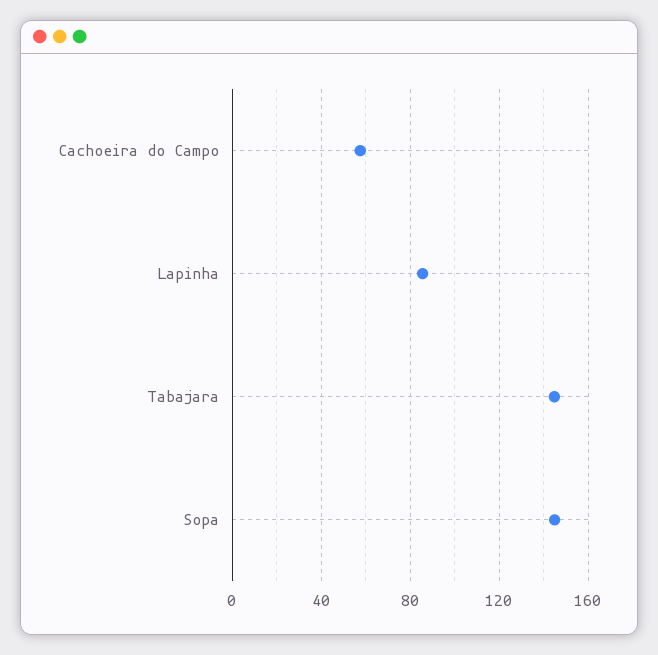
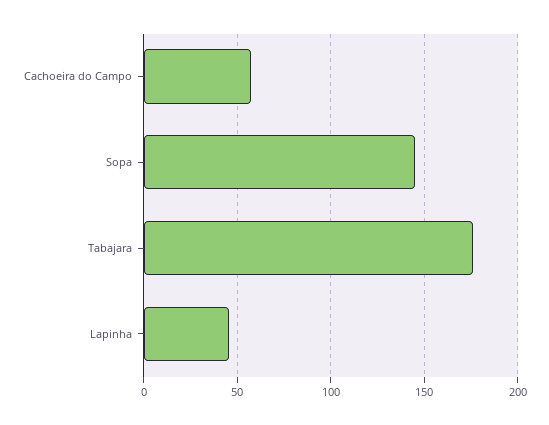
  {
    "Cachoeira do Campo": 55,
-   "Lapinha": 85,
+   "Lapinha": 45,
-   "Tabajara": 145,
+   "Tabajara": 175,
    "Sopa": 145
  }

